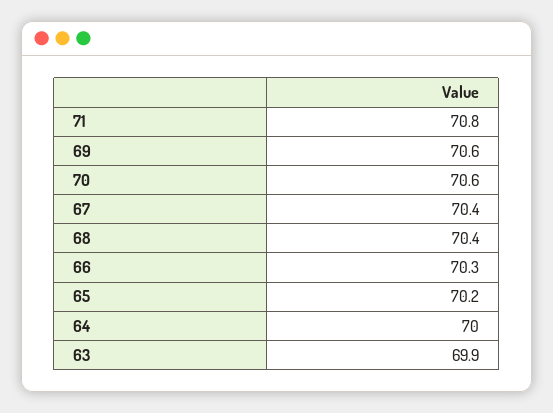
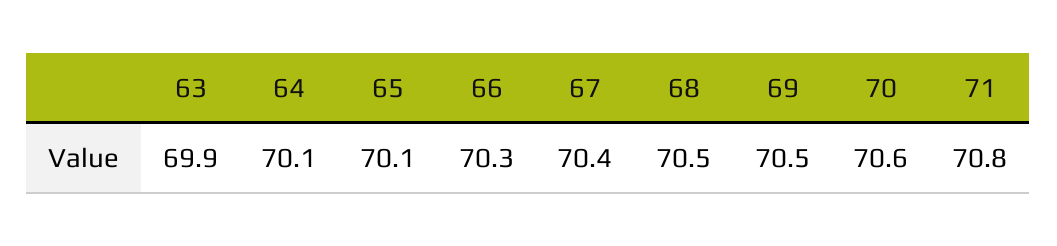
  {
    "71": 70.8,
-   "69": 70.6,
+   "69": 70.5,
    "70": 70.6,
    "67": 70.4,
-   "68": 70.4,
+   "68": 70.5,
    "66": 70.3,
-   "65": 70.2,
+   "65": 70.1,
-   "64": 70,
+   "64": 70.1,
    "63": 69.9
  }

